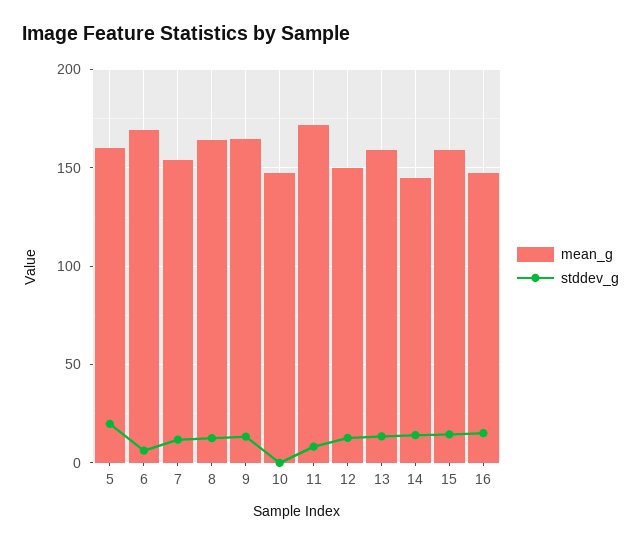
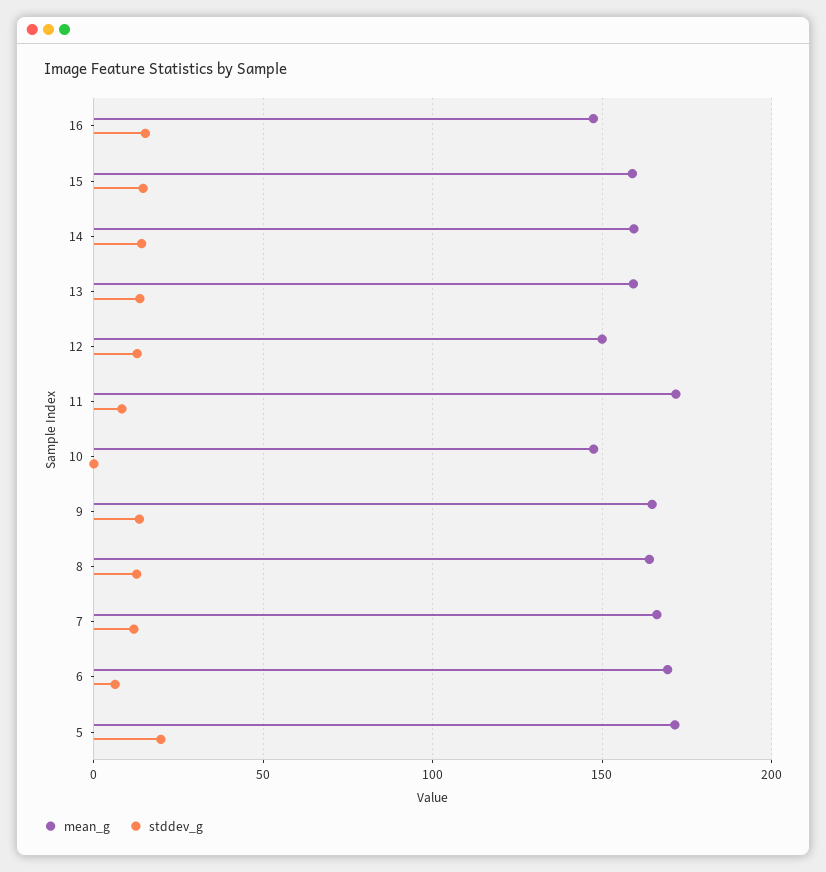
  {
    "mean_g": {
-     "5": 160,
+     "5": 170,
      "6": 170,
-     "7": 155,
+     "7": 165,
      "8": 165,
      "9": 165,
      "10": 145,
      "11": 170,
      "12": 150,
      "13": 160,
-     "14": 145,
+     "14": 160,
      "15": 160,
      "16": 145
    },
    "stddev_g": {
      "5": 20,
      "6": 5,
      "7": 10,
      "8": 15,
      "9": 15,
      "10": 0,
      "11": 10,
      "12": 15,
      "13": 15,
      "14": 15,
      "15": 15,
      "16": 15
    }
  }

